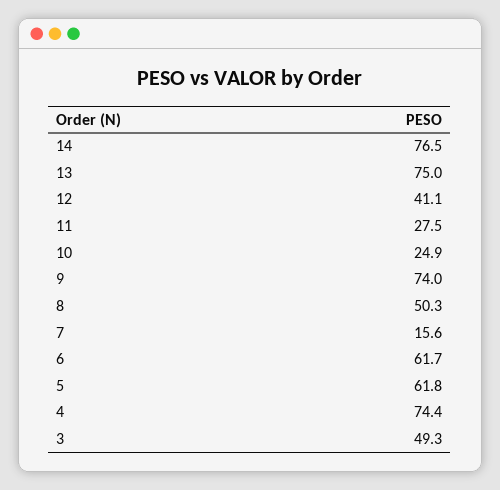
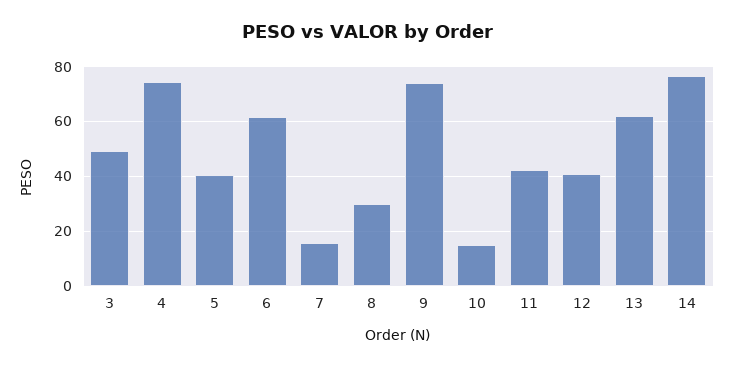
  {
    "14": 76.5,
-   "13": 75,
+   "13": 62.5,
    "12": 41.1,
-   "11": 27.5,
+   "11": 42.5,
-   "10": 24.9,
+   "10": 15,
    "9": 74,
-   "8": 50.3,
+   "8": 30,
    "7": 15.6,
    "6": 61.7,
-   "5": 61.8,
+   "5": 40,
    "4": 74.4,
    "3": 49.3
  }

